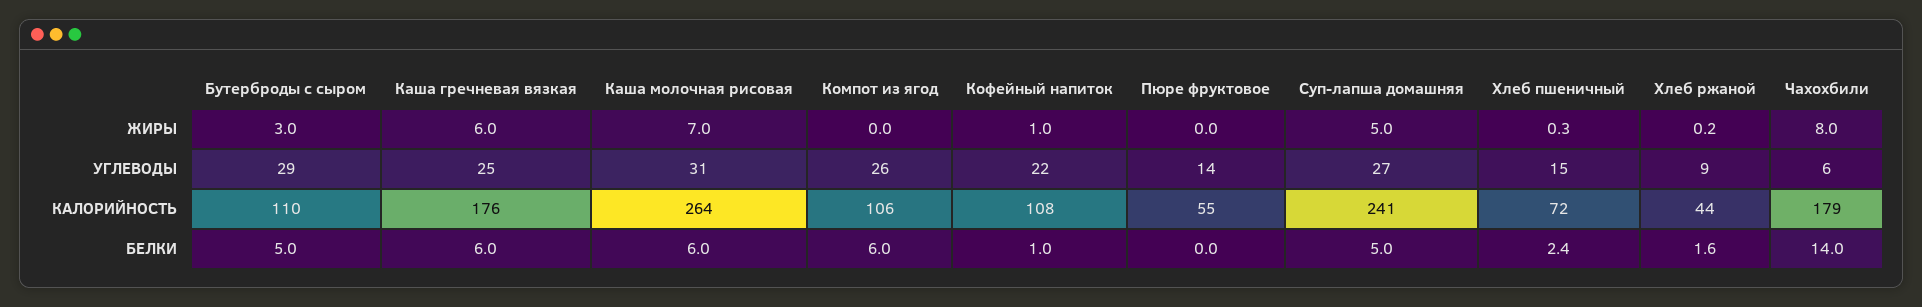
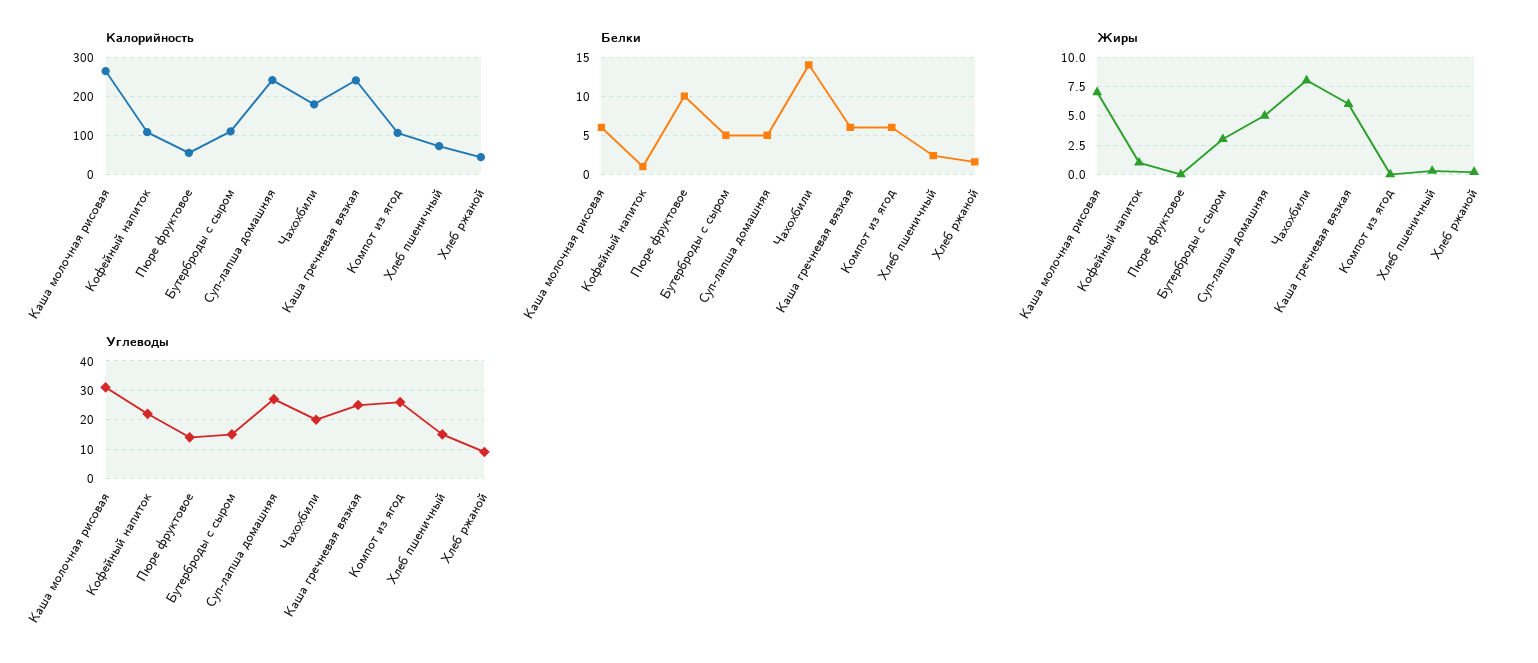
  {
    "ЖИРЫ": {
      "Бутерброды с сыром": 3,
      "Каша гречневая вязкая": 6,
      "Каша молочная рисовая": 7,
      "Компот из ягод": 0,
      "Кофейный напиток": 1,
      "Пюре фруктовое": 0,
      "Суп-лапша домашняя": 5,
      "Хлеб пшеничный": 0.3,
      "Хлеб ржаной": 0.2,
      "Чахохбили": 8
    },
    "УГЛЕВОДЫ": {
-     "Бутерброды с сыром": 29,
+     "Бутерброды с сыром": 15,
      "Каша гречневая вязкая": 25,
      "Каша молочная рисовая": 31,
      "Компот из ягод": 26,
      "Кофейный напиток": 22,
      "Пюре фруктовое": 14,
      "Суп-лапша домашняя": 27,
      "Хлеб пшеничный": 15,
      "Хлеб ржаной": 9,
-     "Чахохбили": 6
+     "Чахохбили": 20
    },
    "КАЛОРИЙНОСТЬ": {
      "Бутерброды с сыром": 110,
-     "Каша гречневая вязкая": 176,
+     "Каша гречневая вязкая": 240,
      "Каша молочная рисовая": 264,
      "Компот из ягод": 106,
      "Кофейный напиток": 108,
      "Пюре фруктовое": 55,
      "Суп-лапша домашняя": 241,
      "Хлеб пшеничный": 72,
      "Хлеб ржаной": 44,
      "Чахохбили": 179
    },
    "БЕЛКИ": {
      "Бутерброды с сыром": 5,
      "Каша гречневая вязкая": 6,
      "Каша молочная рисовая": 6,
      "Компот из ягод": 6,
      "Кофейный напиток": 1,
-     "Пюре фруктовое": 0,
+     "Пюре фруктовое": 10,
      "Суп-лапша домашняя": 5,
      "Хлеб пшеничный": 2.4,
      "Хлеб ржаной": 1.6,
      "Чахохбили": 14
    }
  }

